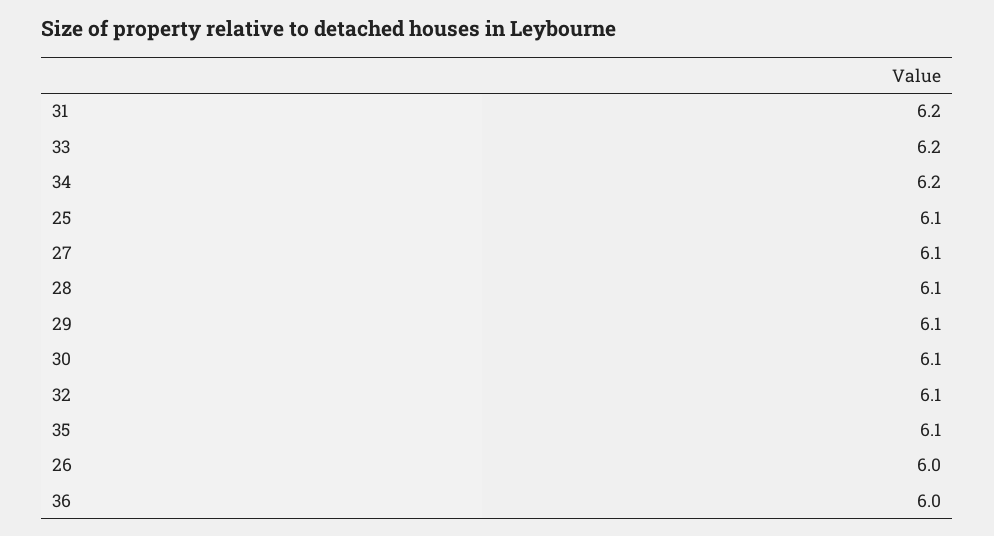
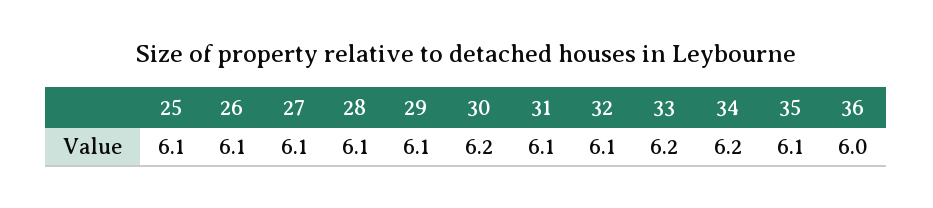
  {
-   "31": 6.2,
+   "31": 6.1,
    "33": 6.2,
    "34": 6.2,
    "25": 6.1,
    "27": 6.1,
    "28": 6.1,
    "29": 6.1,
-   "30": 6.1,
+   "30": 6.2,
    "32": 6.1,
    "35": 6.1,
-   "26": 6,
+   "26": 6.1,
    "36": 6
  }

